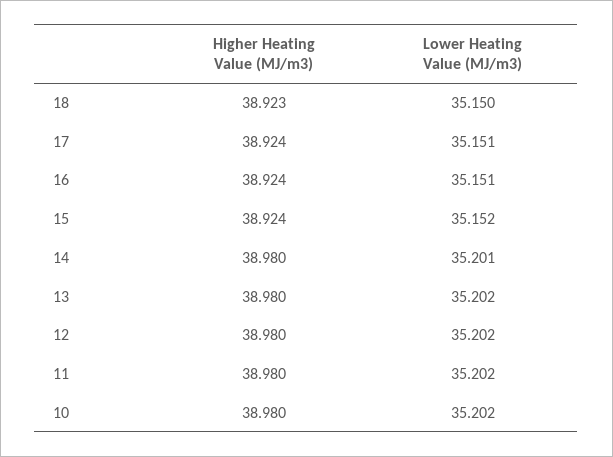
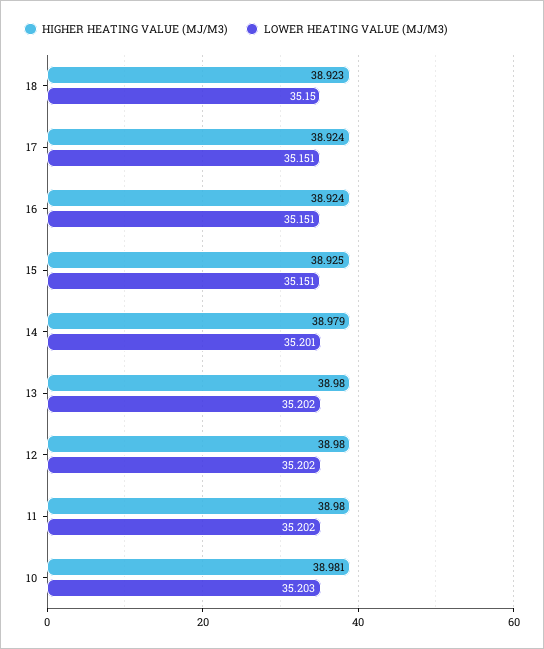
  {
    "Higher Heating Value (MJ/m3)": {
      "18": 38.923,
      "17": 38.924,
      "16": 38.924,
-     "15": 38.924,
+     "15": 38.925,
-     "14": 38.98,
+     "14": 38.979,
      "13": 38.98,
      "12": 38.98,
      "11": 38.98,
-     "10": 38.98
+     "10": 38.981
    },
    "Lower Heating Value (MJ/m3)": {
      "18": 35.15,
      "17": 35.151,
      "16": 35.151,
-     "15": 35.152,
+     "15": 35.151,
      "14": 35.201,
      "13": 35.202,
      "12": 35.202,
      "11": 35.202,
-     "10": 35.202
+     "10": 35.203
    }
  }

